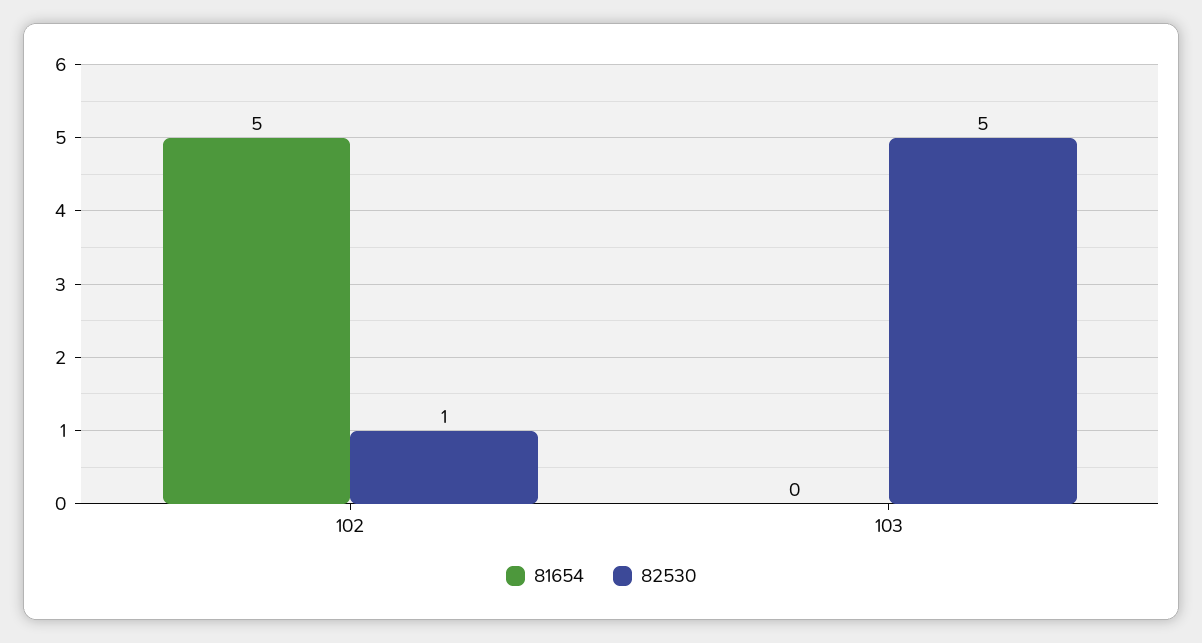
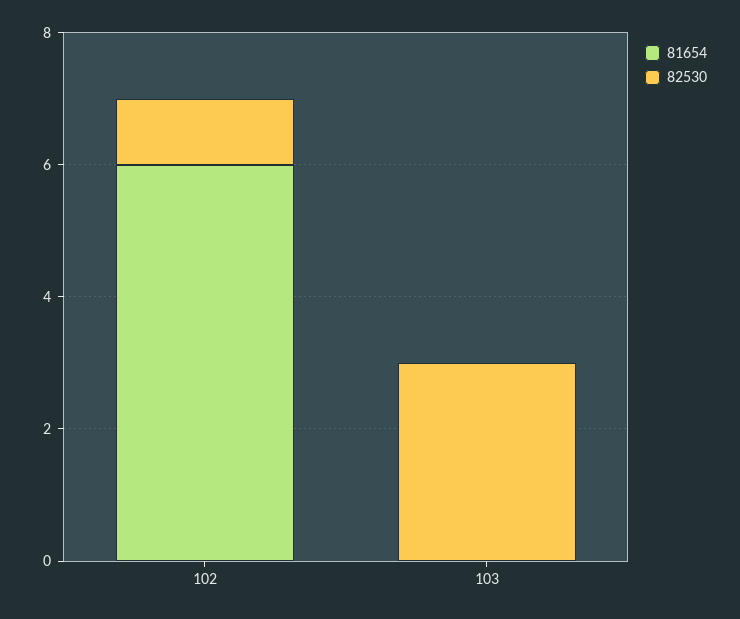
  {
    "81654": {
-     "102": 5,
+     "102": 6,
      "103": 0
    },
    "82530": {
      "102": 1,
-     "103": 5
+     "103": 3
    }
  }

